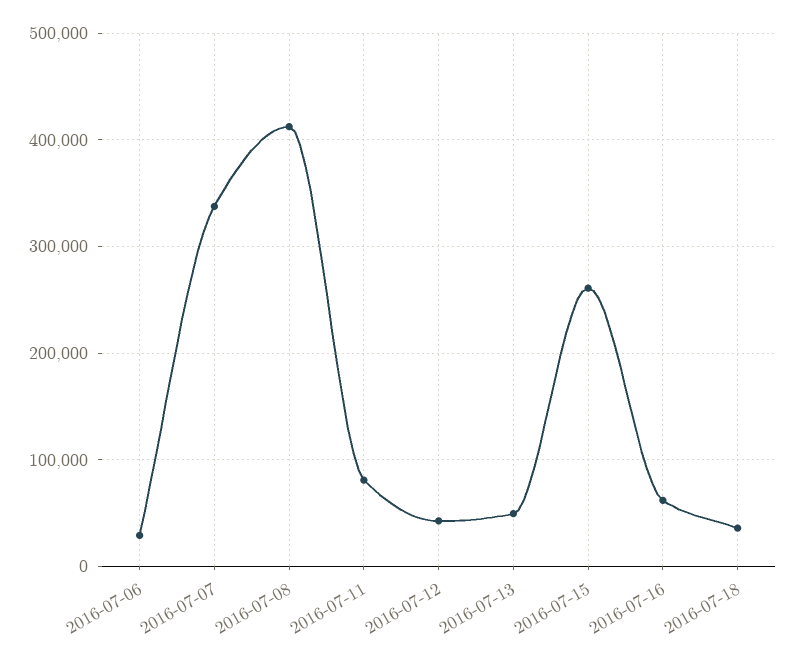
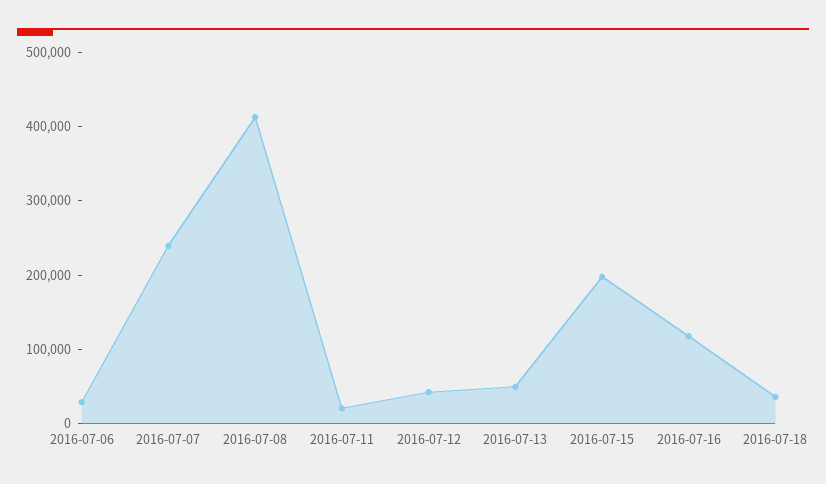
  {
    "2016-07-06": 30000,
-   "2016-07-07": 340000,
+   "2016-07-07": 240000,
    "2016-07-08": 410000,
-   "2016-07-11": 80000,
+   "2016-07-11": 20000,
    "2016-07-12": 40000,
    "2016-07-13": 50000,
-   "2016-07-15": 260000,
+   "2016-07-15": 200000,
-   "2016-07-16": 60000,
+   "2016-07-16": 120000,
    "2016-07-18": 40000
  }

